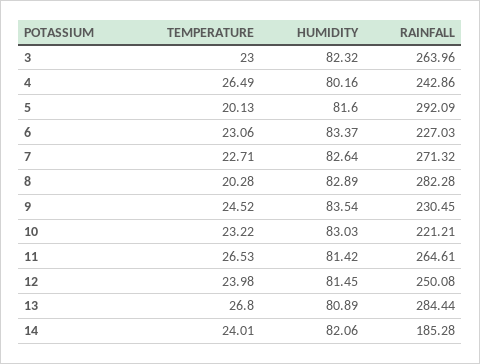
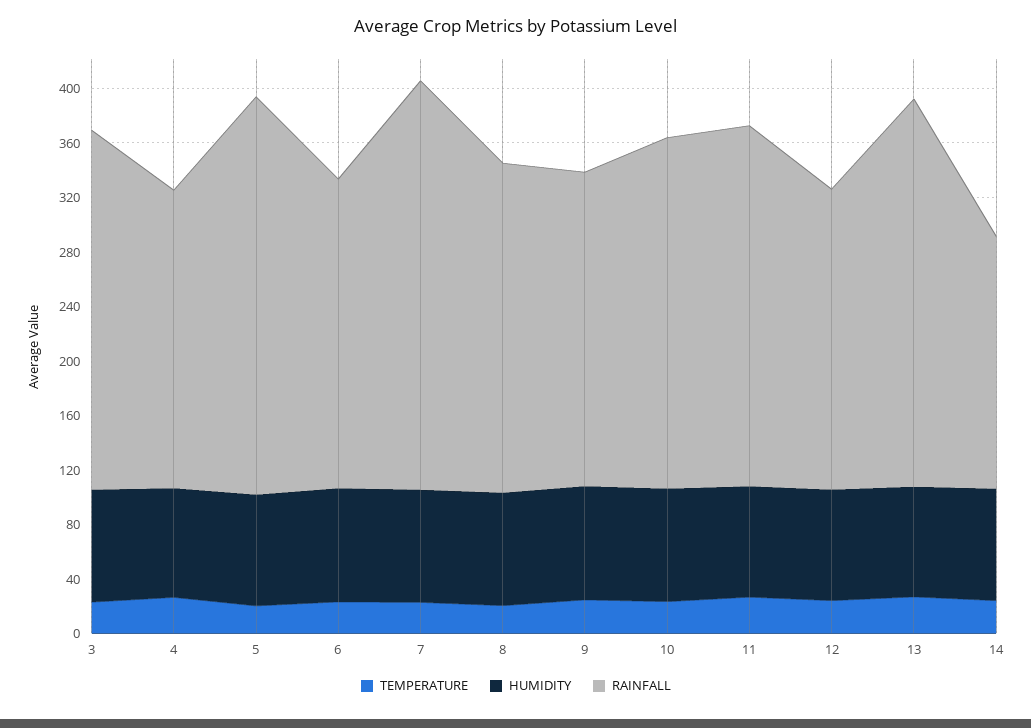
  {
    "TEMPERATURE": {
      "3": 23,
      "4": 26.49,
      "5": 20.13,
      "6": 23.06,
      "7": 22.71,
      "8": 20.28,
      "9": 24.52,
      "10": 23.22,
      "11": 26.53,
      "12": 23.98,
      "13": 26.8,
      "14": 24.01
    },
    "HUMIDITY": {
      "3": 82.32,
      "4": 80.16,
      "5": 81.6,
      "6": 83.37,
      "7": 82.64,
      "8": 82.89,
      "9": 83.54,
      "10": 83.03,
      "11": 81.42,
      "12": 81.45,
      "13": 80.89,
      "14": 82.06
    },
    "RAINFALL": {
      "3": 263.96,
-     "4": 242.86,
+     "4": 220,
      "5": 292.09,
      "6": 227.03,
-     "7": 271.32,
+     "7": 300,
-     "8": 282.28,
+     "8": 240,
      "9": 230.45,
-     "10": 221.21,
+     "10": 260,
      "11": 264.61,
-     "12": 250.08,
+     "12": 220,
      "13": 284.44,
      "14": 185.28
    }
  }

